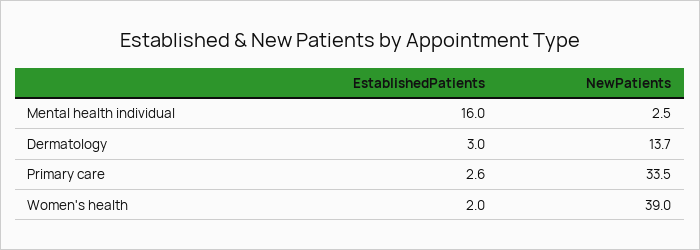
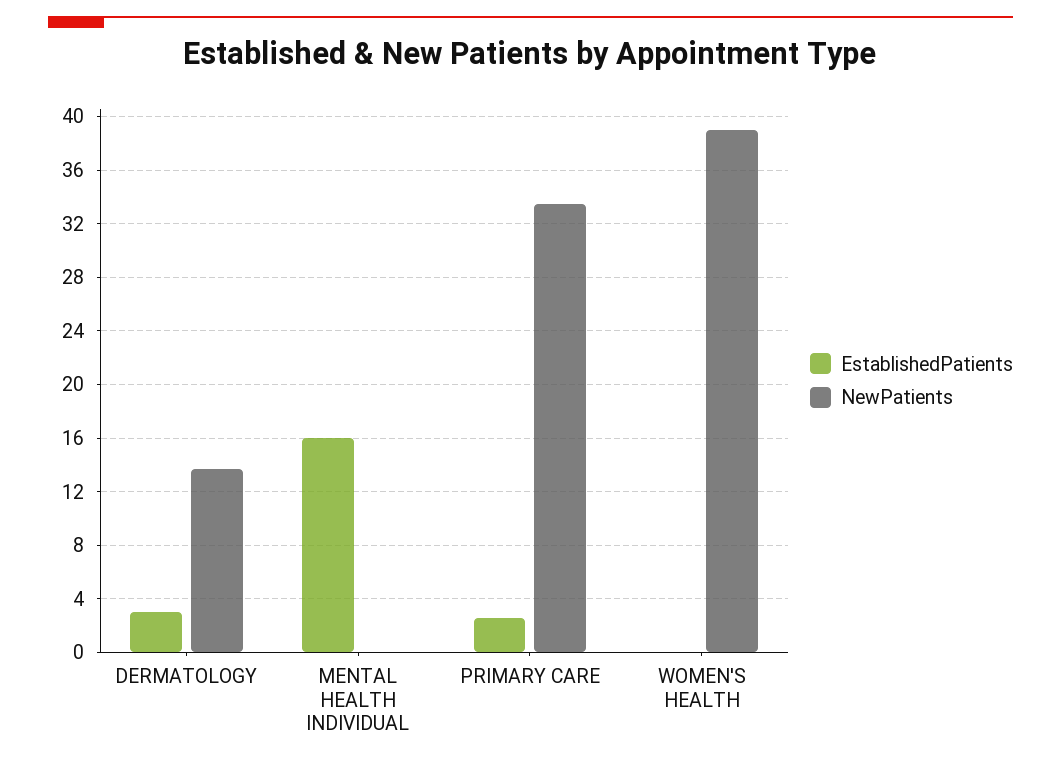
  {
    "EstablishedPatients": {
      "Mental health individual": 16,
      "Dermatology": 3,
      "Primary care": 2.6,
-     "Women's health": 2
+     "Women's health": 0
    },
    "NewPatients": {
-     "Mental health individual": 2.5,
+     "Mental health individual": 0,
      "Dermatology": 13.7,
      "Primary care": 33.5,
      "Women's health": 39
    }
  }

